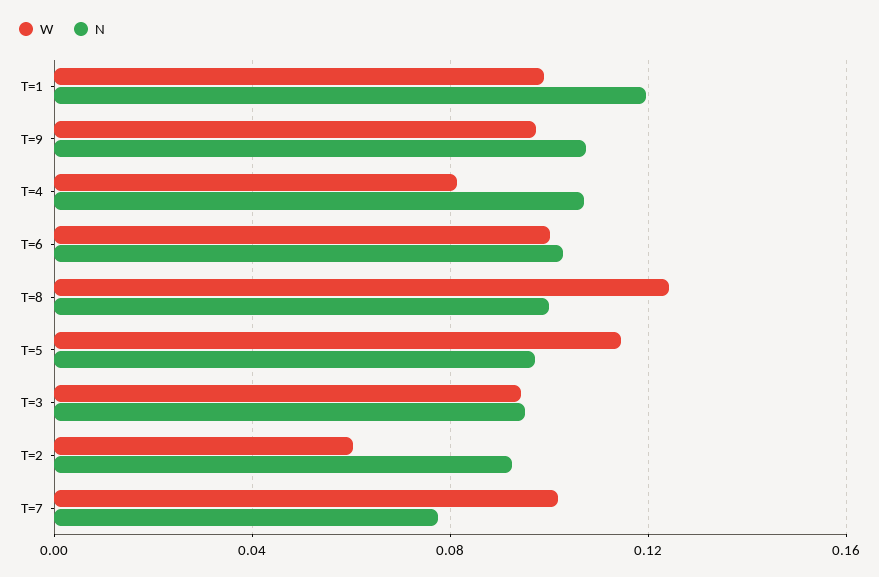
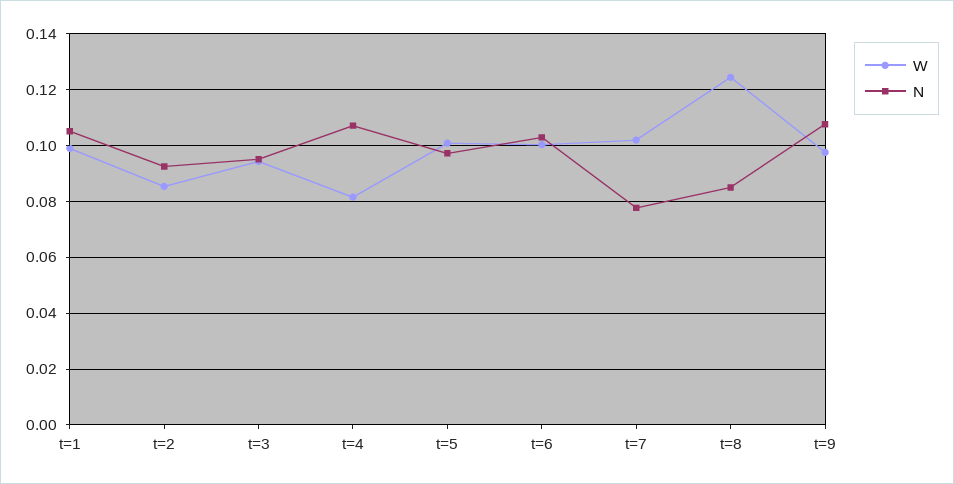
  {
    "W": {
      "T=1": 0.1,
      "T=9": 0.0975,
      "T=4": 0.0825,
      "T=6": 0.1,
      "T=8": 0.125,
-     "T=5": 0.115,
+     "T=5": 0.1,
      "T=3": 0.095,
-     "T=2": 0.06,
+     "T=2": 0.085,
      "T=7": 0.1025
    },
    "N": {
-     "T=1": 0.12,
+     "T=1": 0.105,
      "T=9": 0.1075,
      "T=4": 0.1075,
      "T=6": 0.1025,
-     "T=8": 0.1,
+     "T=8": 0.085,
      "T=5": 0.0975,
      "T=3": 0.095,
      "T=2": 0.0925,
      "T=7": 0.0775
    }
  }

